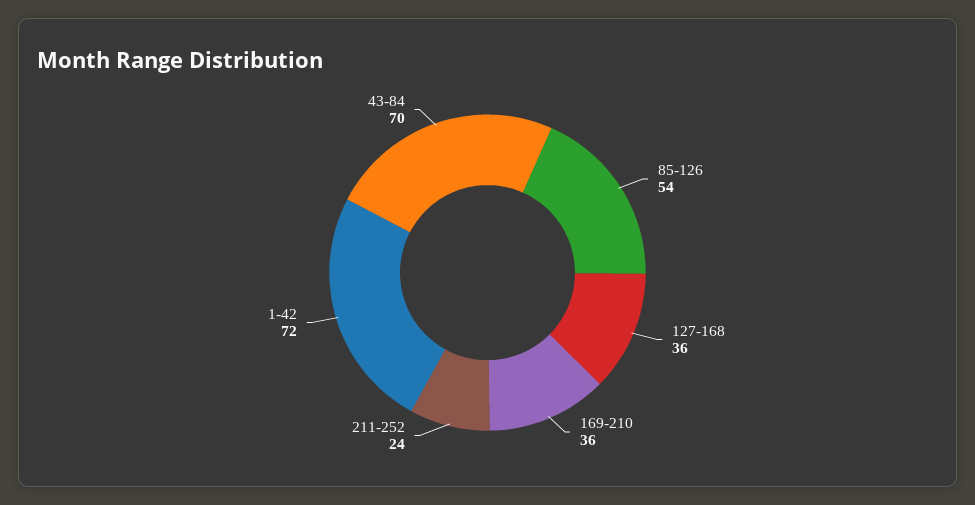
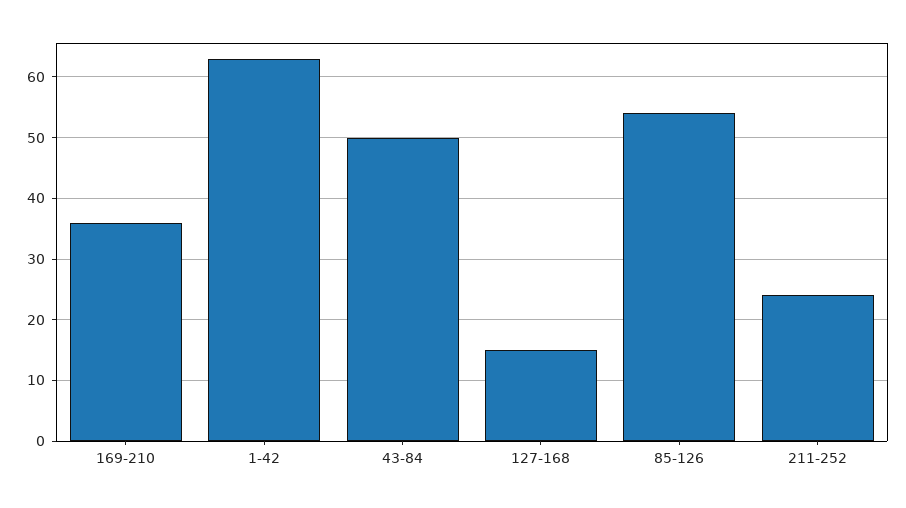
  {
    "85-126": 54,
-   "127-168": 36,
+   "127-168": 15,
    "169-210": 36,
    "211-252": 24,
-   "1-42": 72,
+   "1-42": 63,
-   "43-84": 70
+   "43-84": 50
  }

